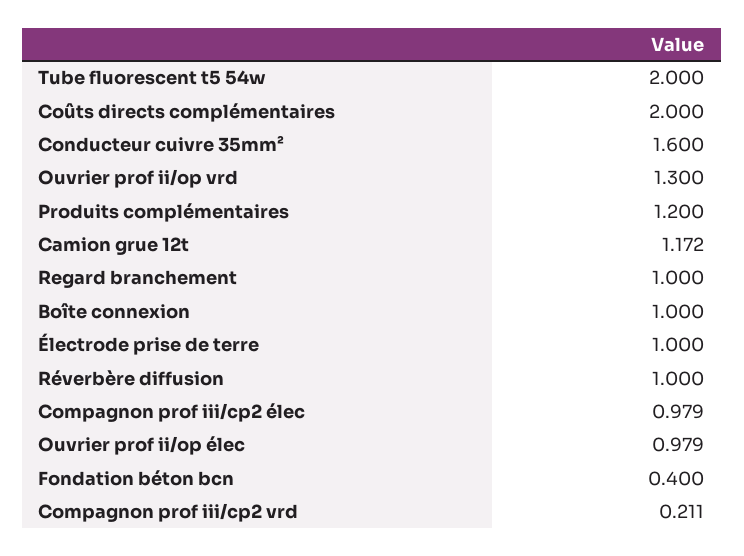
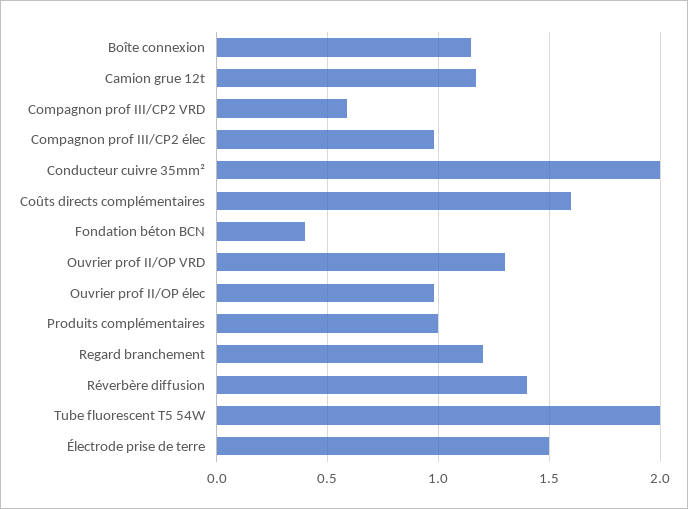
  {
    "Tube fluorescent t5 54w": 2,
-   "Coûts directs complémentaires": 2,
+   "Coûts directs complémentaires": 1.6,
-   "Conducteur cuivre 35mm²": 1.6,
+   "Conducteur cuivre 35mm²": 2,
    "Ouvrier prof ii/op vrd": 1.3,
-   "Produits complémentaires": 1.2,
+   "Produits complémentaires": 1,
    "Camion grue 12t": 1.172,
-   "Regard branchement": 1,
+   "Regard branchement": 1.2,
-   "Boîte connexion": 1,
+   "Boîte connexion": 1.15,
-   "Électrode prise de terre": 1,
+   "Électrode prise de terre": 1.5,
-   "Réverbère diffusion": 1,
+   "Réverbère diffusion": 1.4,
    "Compagnon prof iii/cp2 élec": 0.979,
    "Ouvrier prof ii/op élec": 0.979,
    "Fondation béton bcn": 0.4,
-   "Compagnon prof iii/cp2 vrd": 0.211
+   "Compagnon prof iii/cp2 vrd": 0.6
  }

